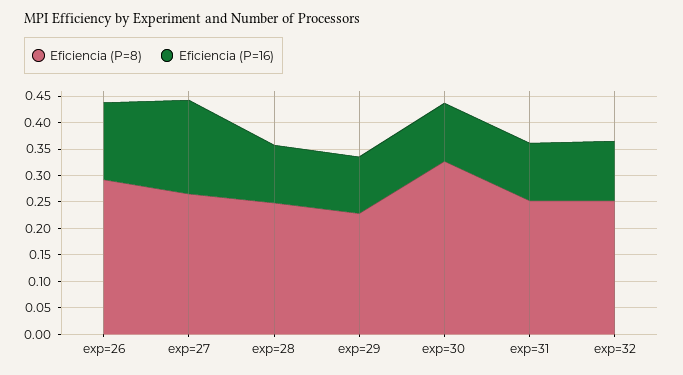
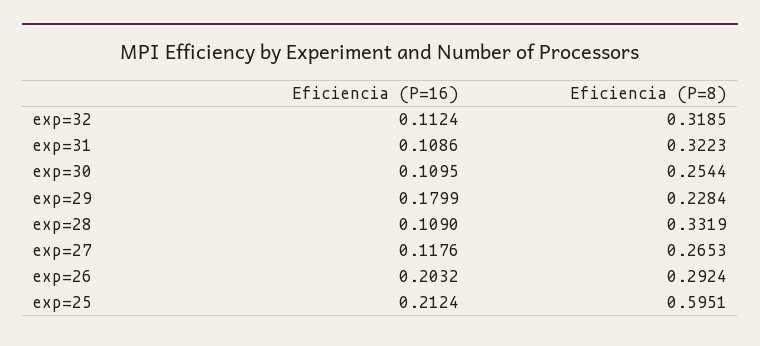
  {
    "Eficiencia (P=8)": {
      "exp=26": 0.2924,
      "exp=27": 0.2653,
-     "exp=28": 0.25,
+     "exp=28": 0.3319,
      "exp=29": 0.2284,
-     "exp=30": 0.325,
+     "exp=30": 0.2544,
-     "exp=31": 0.25,
+     "exp=31": 0.3223,
-     "exp=32": 0.25
+     "exp=32": 0.3185,
+     "exp=25": 0.5951
    },
    "Eficiencia (P=16)": {
-     "exp=26": 0.15,
+     "exp=26": 0.2032,
-     "exp=27": 0.175,
+     "exp=27": 0.1176,
      "exp=28": 0.109,
-     "exp=29": 0.1,
+     "exp=29": 0.1799,
      "exp=30": 0.1095,
      "exp=31": 0.1086,
-     "exp=32": 0.1124
+     "exp=32": 0.1124,
+     "exp=25": 0.2124
    }
  }

